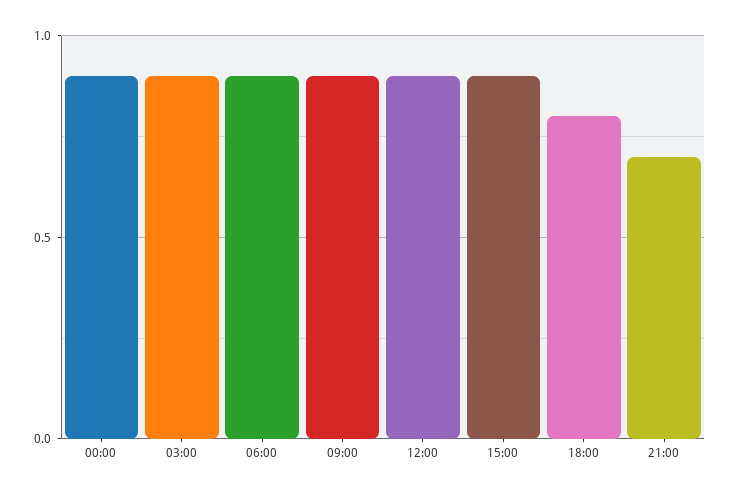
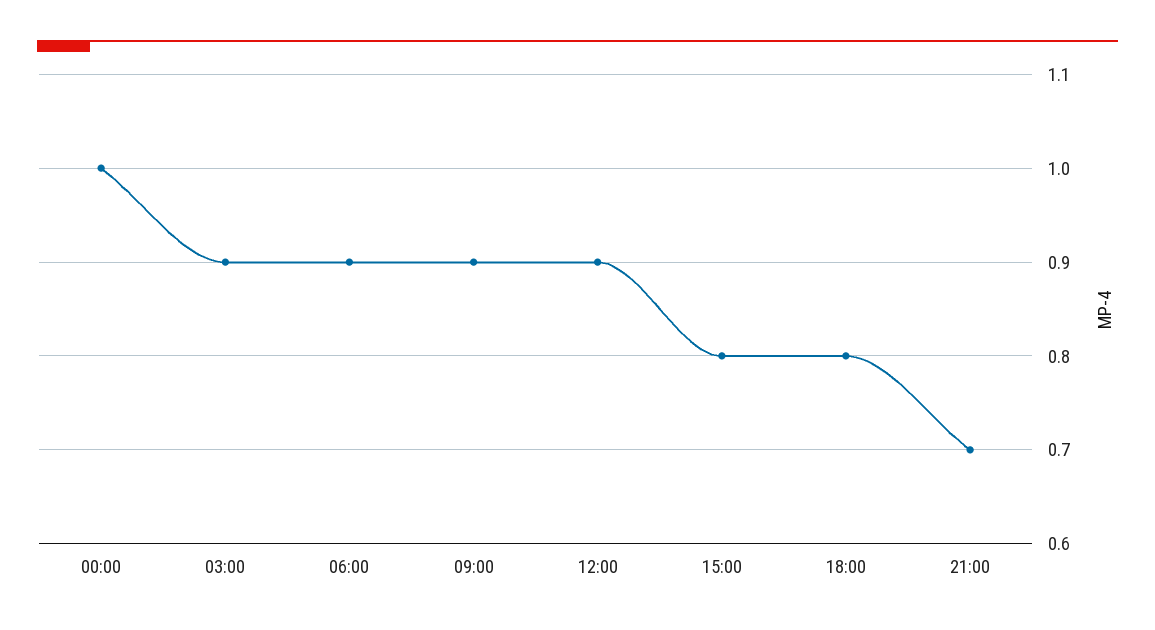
  {
-   "00:00": 0.9,
+   "00:00": 1,
    "03:00": 0.9,
    "06:00": 0.9,
    "09:00": 0.9,
    "12:00": 0.9,
-   "15:00": 0.9,
+   "15:00": 0.8,
    "18:00": 0.8,
    "21:00": 0.7
  }

